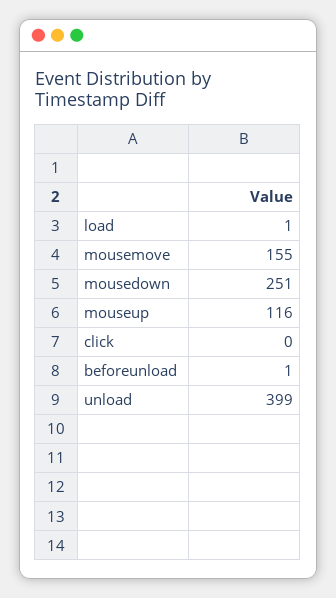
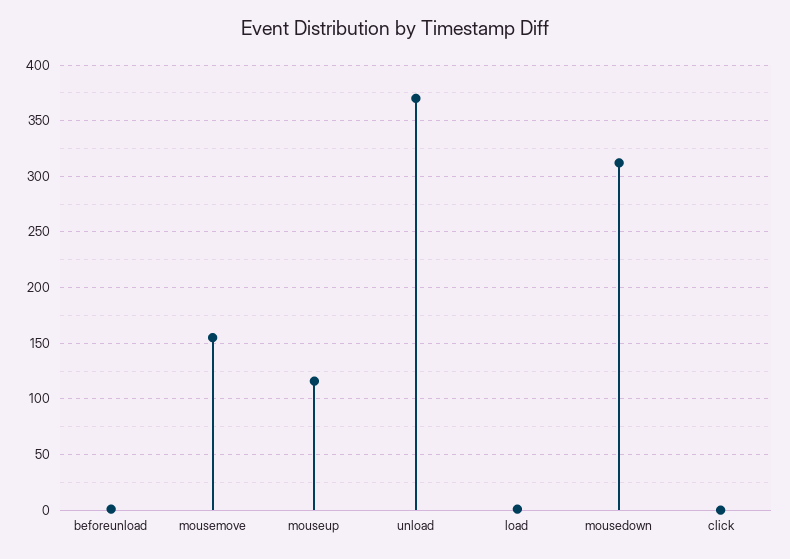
  {
    "load": 1,
    "mousemove": 155,
-   "mousedown": 251,
+   "mousedown": 310,
    "mouseup": 116,
    "click": 0,
    "beforeunload": 1,
-   "unload": 399
+   "unload": 370
  }

